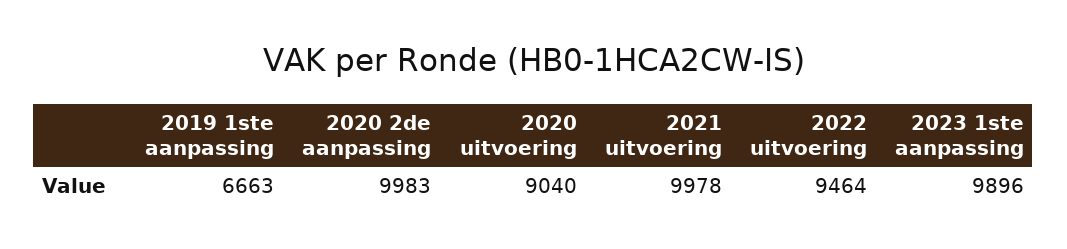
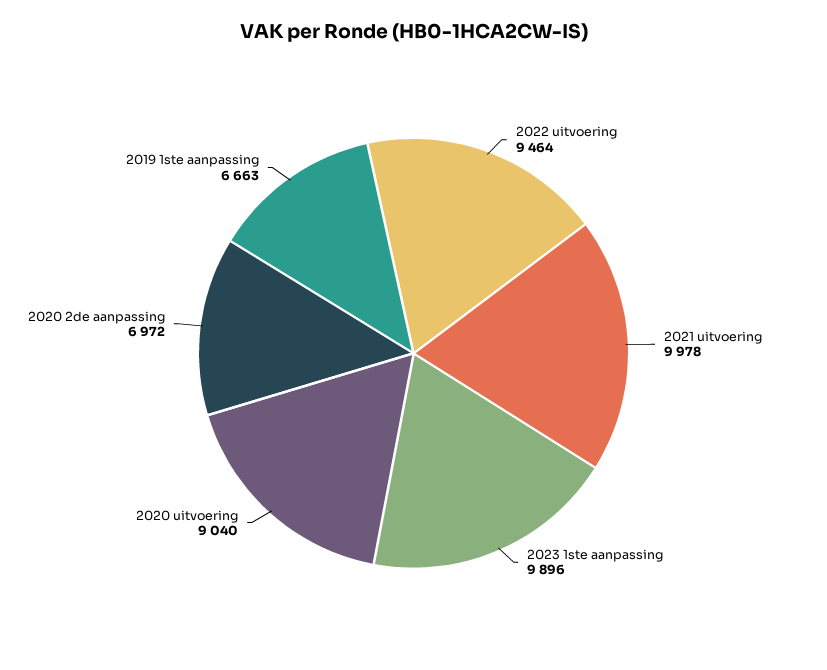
  {
    "2019 1ste aanpassing": 6663,
-   "2020 2de aanpassing": 9983,
+   "2020 2de aanpassing": 6972,
    "2020 uitvoering": 9040,
    "2021 uitvoering": 9978,
    "2022 uitvoering": 9464,
    "2023 1ste aanpassing": 9896
  }

